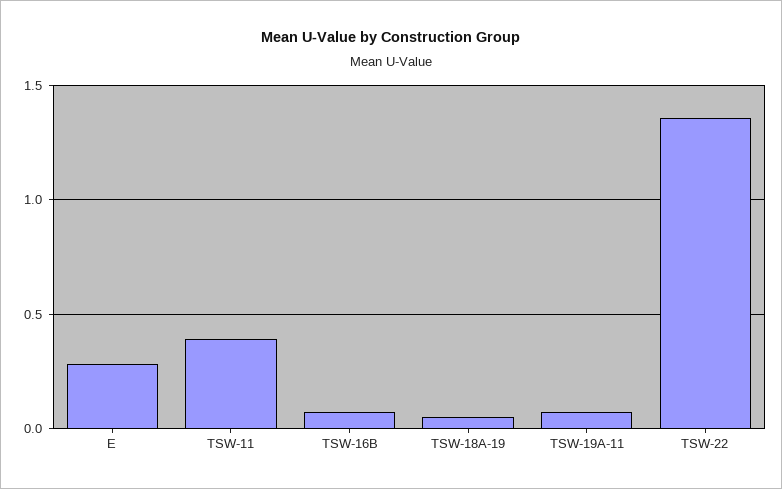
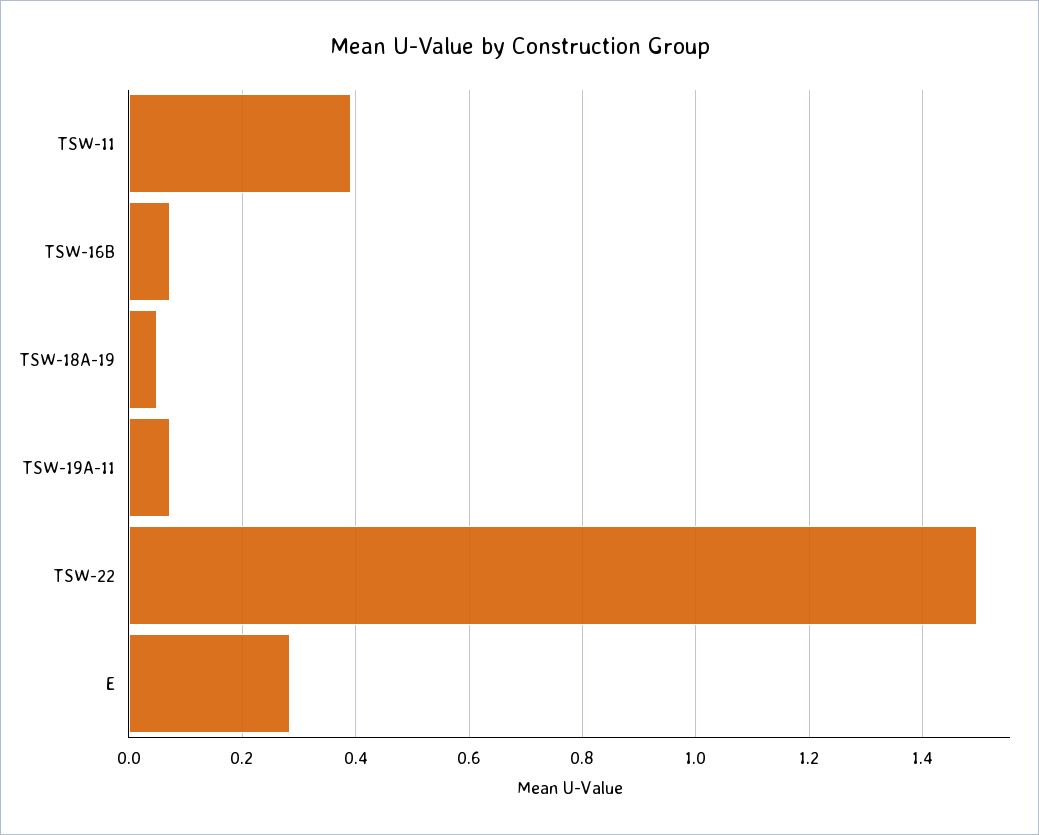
  {
    "E": 0.28,
    "TSW-11": 0.4,
    "TSW-16B": 0.08,
    "TSW-18A-19": 0.04,
    "TSW-19A-11": 0.08,
-   "TSW-22": 1.35
+   "TSW-22": 1.5
  }

